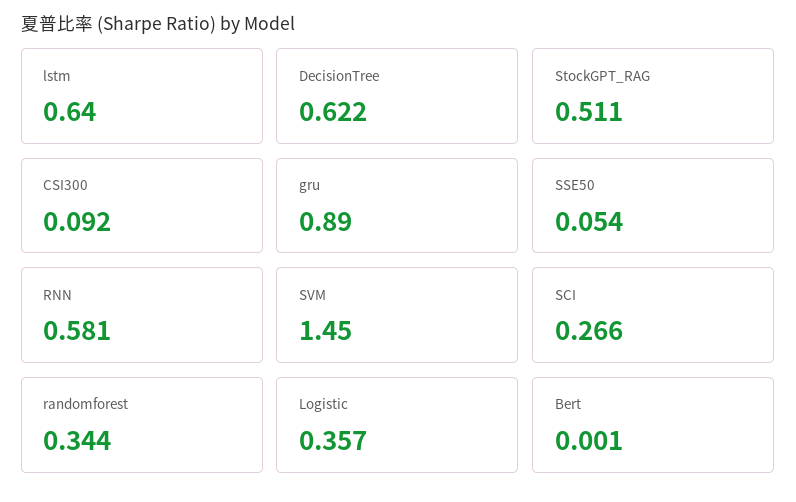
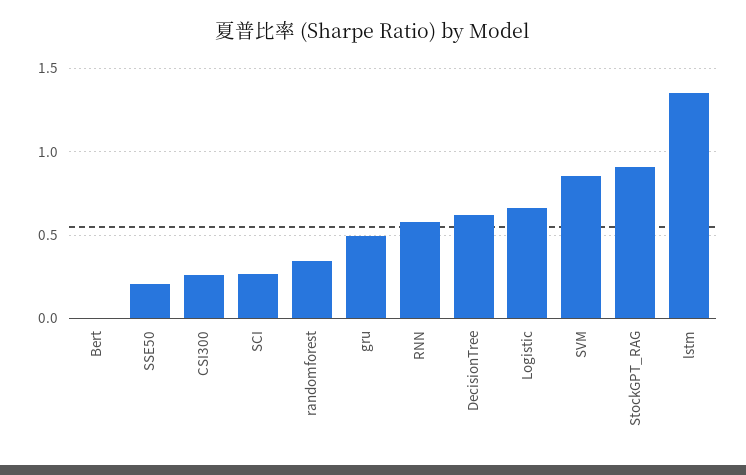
  {
-   "lstm": 0.64,
+   "lstm": 1.35,
    "DecisionTree": 0.622,
-   "StockGPT_RAG": 0.511,
+   "StockGPT_RAG": 0.9,
-   "CSI300": 0.092,
+   "CSI300": 0.25,
-   "gru": 0.89,
+   "gru": 0.5,
-   "SSE50": 0.054,
+   "SSE50": 0.2,
    "RNN": 0.581,
-   "SVM": 1.45,
+   "SVM": 0.85,
    "SCI": 0.266,
    "randomforest": 0.344,
-   "Logistic": 0.357,
+   "Logistic": 0.65,
    "Bert": 0.001
  }

